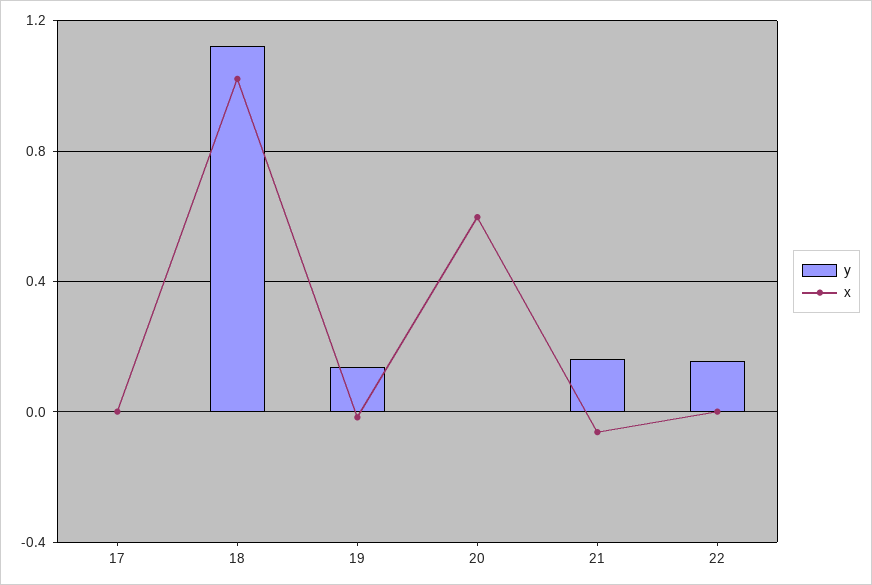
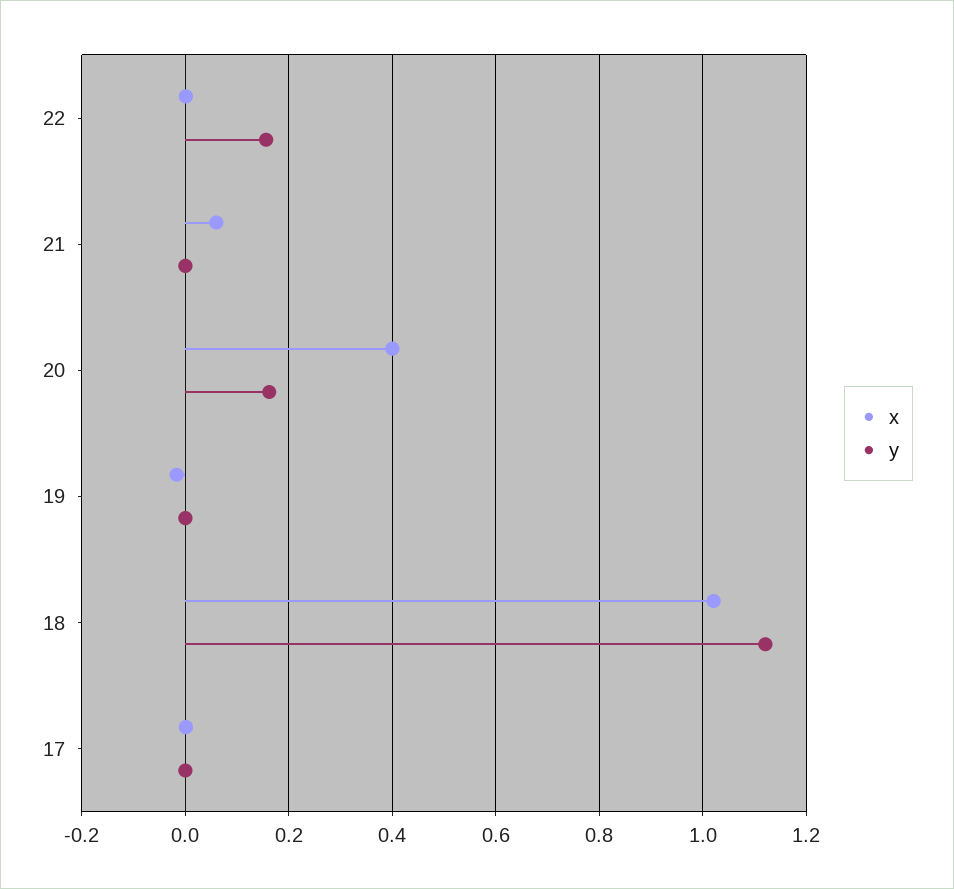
  {
    "y": {
      "17": 0,
      "18": 1.12,
-     "19": 0.15,
+     "19": 0,
-     "20": 0,
+     "20": 0.16,
-     "21": 0.15,
+     "21": 0,
      "22": 0.16
    },
    "x": {
      "17": 0,
      "18": 1.02,
      "19": -0.02,
-     "20": 0.6,
+     "20": 0.4,
-     "21": -0.05,
+     "21": 0.06,
      "22": 0
    }
  }

